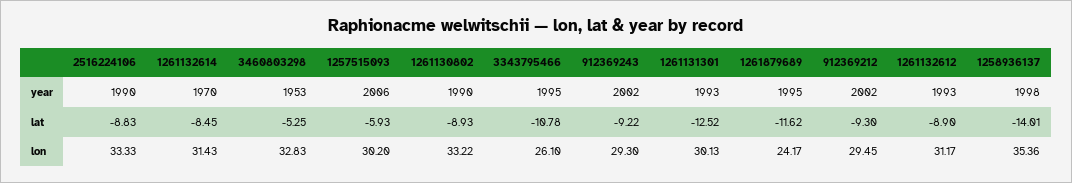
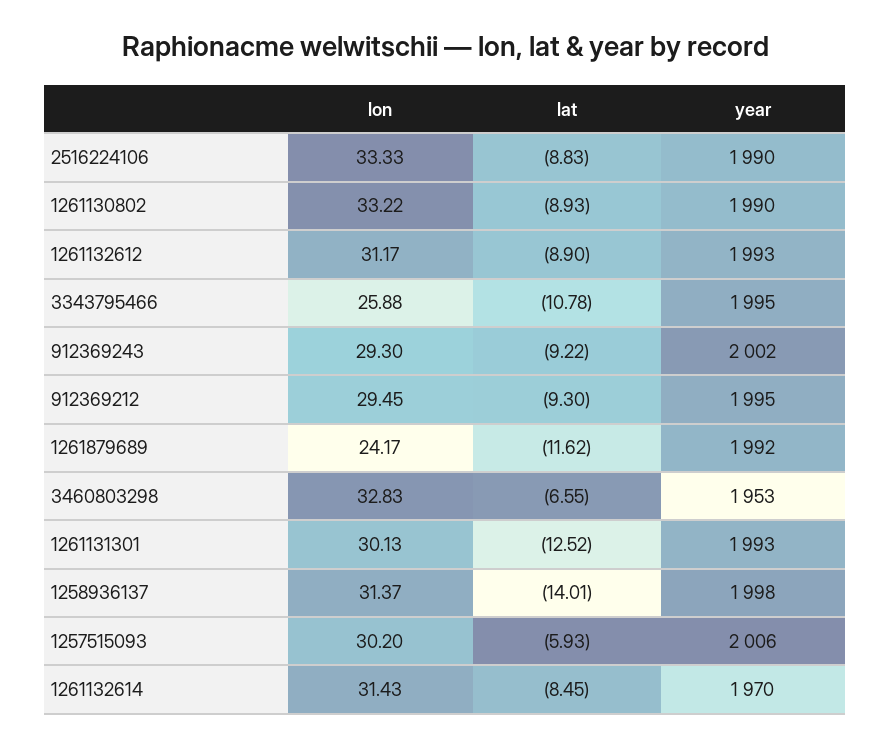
  {
    "2516224106": {
      "year": 1990,
      "lat": -8.83,
      "lon": 33.33
    },
    "1261132614": {
      "year": 1970,
      "lat": -8.45,
      "lon": 31.43
    },
    "3460803298": {
      "year": 1953,
-     "lat": -5.25,
+     "lat": -6.55,
      "lon": 32.83
    },
    "1257515093": {
      "year": 2006,
      "lat": -5.93,
      "lon": 30.2
    },
    "1261130802": {
      "year": 1990,
      "lat": -8.93,
      "lon": 33.22
    },
    "3343795466": {
      "year": 1995,
      "lat": -10.78,
-     "lon": 26.1
+     "lon": 25.88
    },
    "912369243": {
      "year": 2002,
      "lat": -9.22,
      "lon": 29.3
    },
    "1261131301": {
      "year": 1993,
      "lat": -12.52,
      "lon": 30.13
    },
    "1261879689": {
-     "year": 1995,
+     "year": 1992,
      "lat": -11.62,
      "lon": 24.17
    },
    "912369212": {
-     "year": 2002,
+     "year": 1995,
      "lat": -9.3,
      "lon": 29.45
    },
    "1261132612": {
      "year": 1993,
      "lat": -8.9,
      "lon": 31.17
    },
    "1258936137": {
      "year": 1998,
      "lat": -14.01,
-     "lon": 35.36
+     "lon": 31.37
    }
  }

